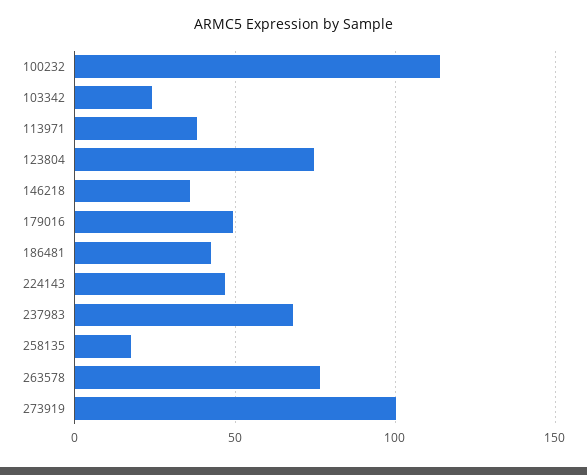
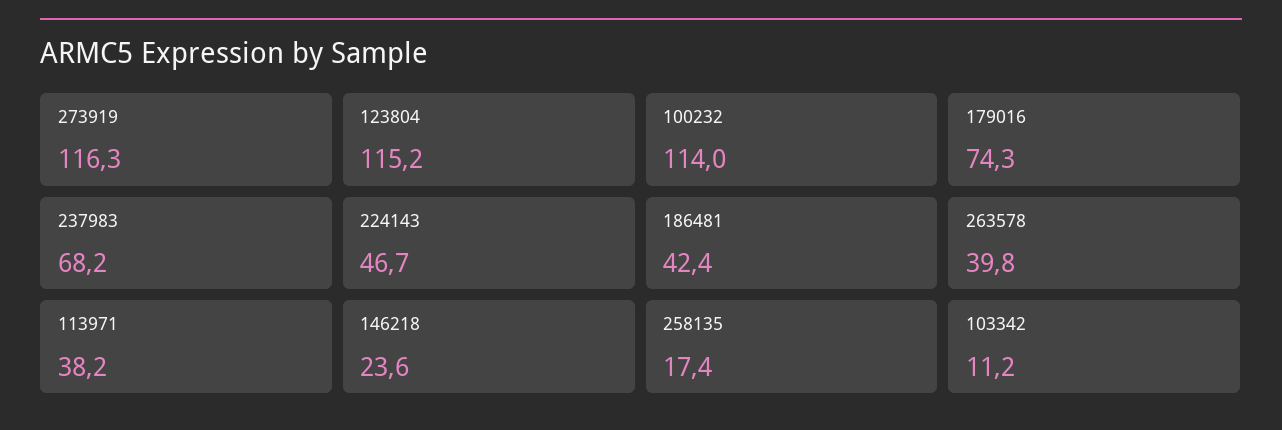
  {
    "100232": 114,
-   "103342": 25,
+   "103342": 11.2,
    "113971": 38.2,
-   "123804": 75,
+   "123804": 115.2,
-   "146218": 35,
+   "146218": 23.6,
-   "179016": 50,
+   "179016": 74.3,
    "186481": 42.4,
    "224143": 46.7,
    "237983": 68.2,
    "258135": 17.4,
-   "263578": 75,
+   "263578": 39.8,
-   "273919": 100
+   "273919": 116.3
  }

